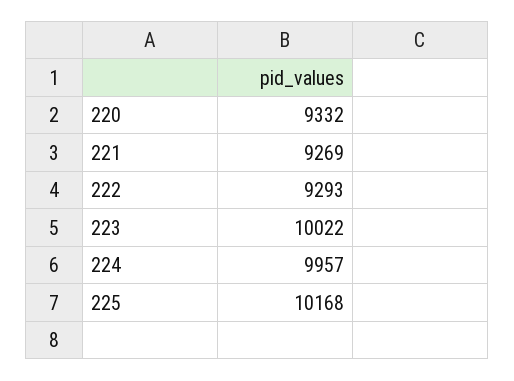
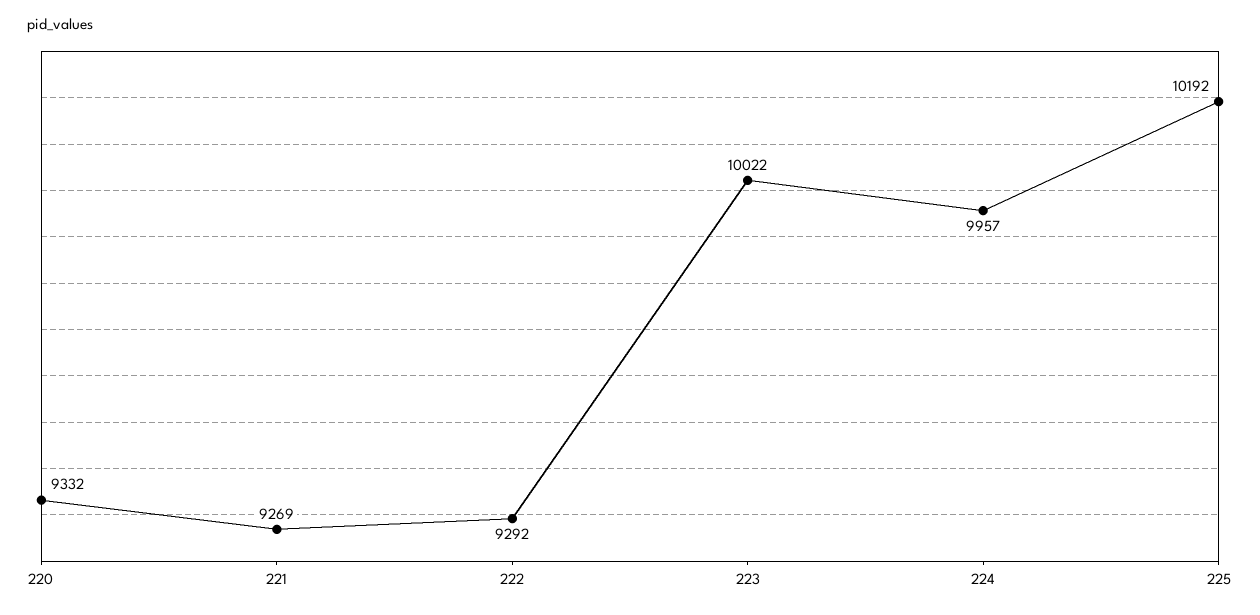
  {
    "220": 9332,
    "221": 9269,
-   "222": 9293,
+   "222": 9292,
    "223": 10022,
    "224": 9957,
-   "225": 10168
+   "225": 10192
  }

